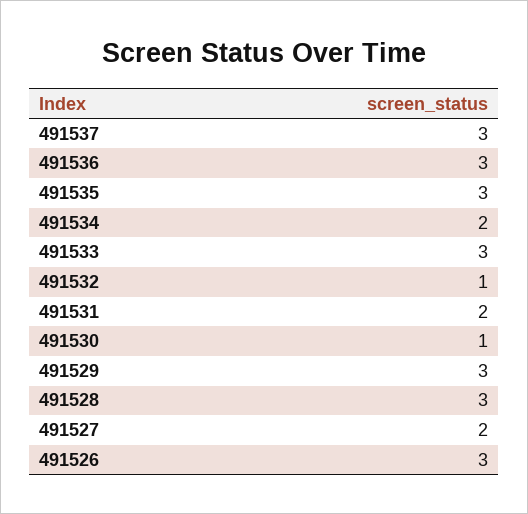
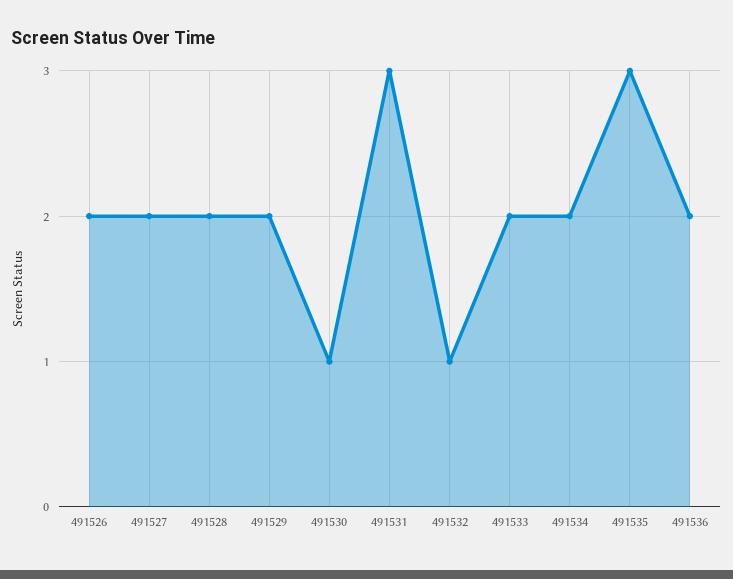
  {
-   "491537": 3,
-   "491536": 3,
+   "491536": 2,
    "491535": 3,
    "491534": 2,
-   "491533": 3,
+   "491533": 2,
    "491532": 1,
-   "491531": 2,
+   "491531": 3,
    "491530": 1,
-   "491529": 3,
+   "491529": 2,
-   "491528": 3,
+   "491528": 2,
    "491527": 2,
-   "491526": 3
+   "491526": 2
  }

